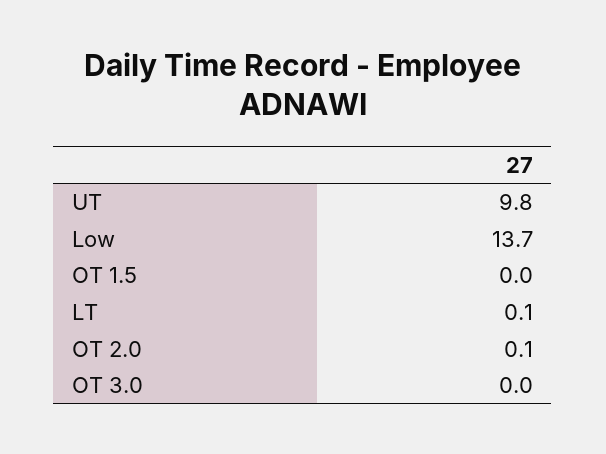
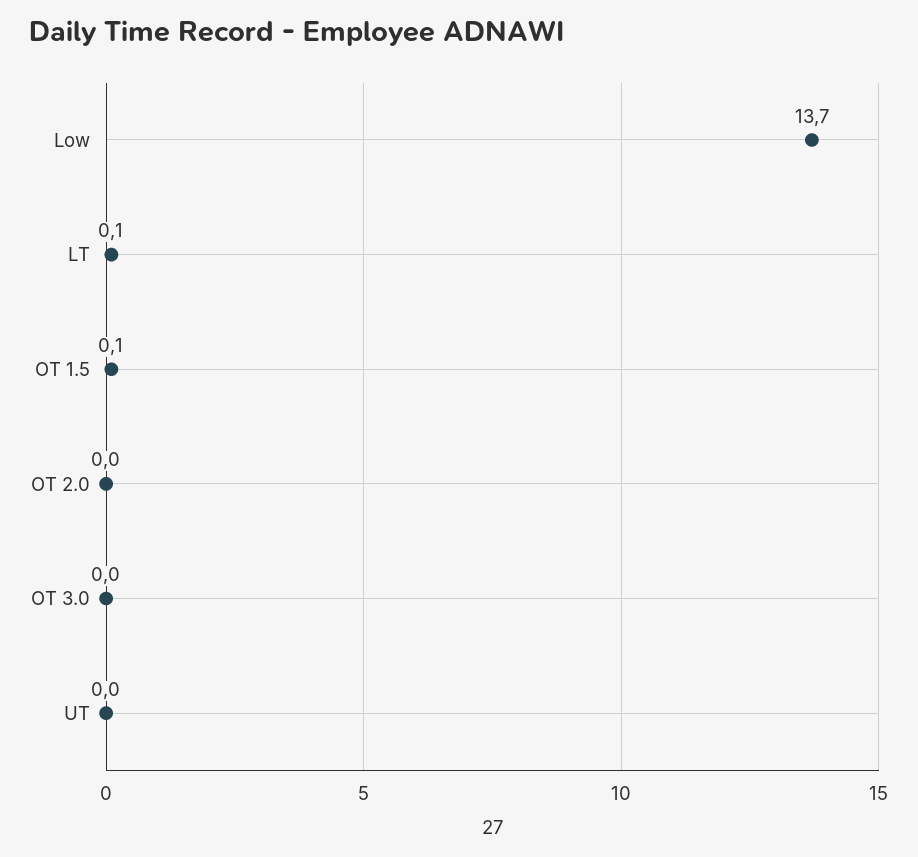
  {
-   "UT": 9.8,
+   "UT": 0,
    "Low": 13.7,
-   "OT 1.5": 0,
+   "OT 1.5": 0.1,
    "LT": 0.1,
-   "OT 2.0": 0.1,
+   "OT 2.0": 0,
    "OT 3.0": 0
  }

